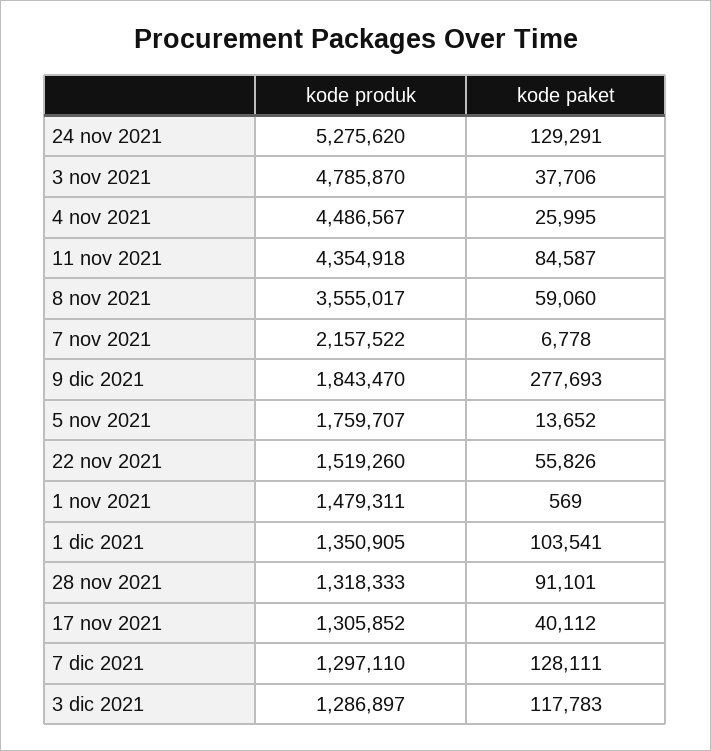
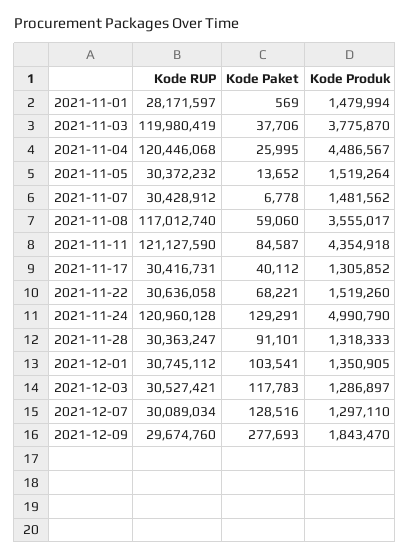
  {
    "kode produk": {
-     "24 nov 2021": 5275620,
+     "24 nov 2021": 4990790,
-     "3 nov 2021": 4785870,
+     "3 nov 2021": 3775870,
      "4 nov 2021": 4486567,
      "11 nov 2021": 4354918,
      "8 nov 2021": 3555017,
-     "7 nov 2021": 2157522,
+     "7 nov 2021": 1481562,
      "9 dic 2021": 1843470,
-     "5 nov 2021": 1759707,
+     "5 nov 2021": 1519264,
      "22 nov 2021": 1519260,
-     "1 nov 2021": 1479311,
+     "1 nov 2021": 1479994,
      "1 dic 2021": 1350905,
      "28 nov 2021": 1318333,
      "17 nov 2021": 1305852,
      "7 dic 2021": 1297110,
      "3 dic 2021": 1286897
    },
    "kode paket": {
      "24 nov 2021": 129291,
      "3 nov 2021": 37706,
      "4 nov 2021": 25995,
      "11 nov 2021": 84587,
      "8 nov 2021": 59060,
      "7 nov 2021": 6778,
      "9 dic 2021": 277693,
      "5 nov 2021": 13652,
-     "22 nov 2021": 55826,
+     "22 nov 2021": 68221,
      "1 nov 2021": 569,
      "1 dic 2021": 103541,
      "28 nov 2021": 91101,
      "17 nov 2021": 40112,
-     "7 dic 2021": 128111,
+     "7 dic 2021": 128516,
      "3 dic 2021": 117783
-   }
+   },
+   "Kode RUP": {
+     "1 nov 2021": 28171597,
+     "3 nov 2021": 119980419,
+     "4 nov 2021": 120446068,
+     "5 nov 2021": 30372232,
+     "7 nov 2021": 30428912,
+     "8 nov 2021": 117012740,
+     "11 nov 2021": 121127590,
+     "17 nov 2021": 30416731,
+     "22 nov 2021": 30636058,
+     "24 nov 2021": 120960128,
+     "28 nov 2021": 30363247,
+     "1 dic 2021": 30745112,
+     "3 dic 2021": 30527421,
+     "7 dic 2021": 30089034,
+     "9 dic 2021": 29674760
+   }
  }

